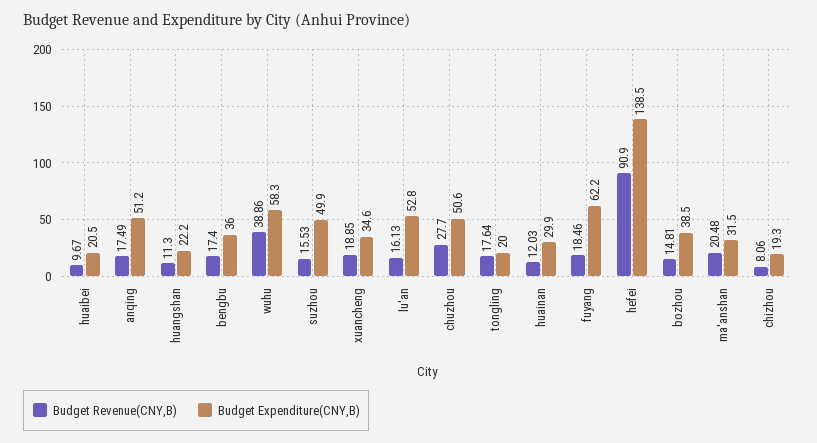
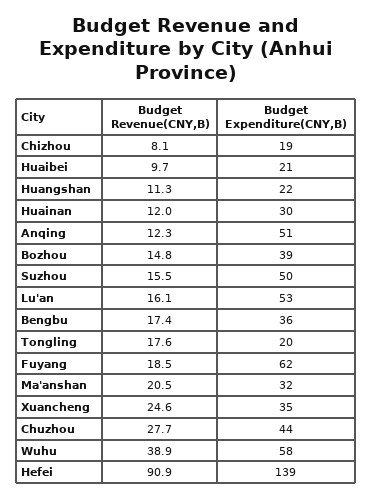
  {
    "Budget Revenue(CNY,B)": {
      "huaibei": 9.67,
-     "anqing": 17.49,
+     "anqing": 12.3,
      "huangshan": 11.3,
      "bengbu": 17.4,
      "wuhu": 38.86,
      "suzhou": 15.53,
-     "xuancheng": 18.85,
+     "xuancheng": 24.6,
      "lu'an": 16.13,
      "chuzhou": 27.7,
      "tongling": 17.64,
      "huainan": 12.03,
      "fuyang": 18.46,
      "hefei": 90.9,
      "bozhou": 14.81,
      "ma'anshan": 20.48,
      "chizhou": 8.06
    },
    "Budget Expenditure(CNY,B)": {
      "huaibei": 20.5,
      "anqing": 51.2,
      "huangshan": 22.2,
      "bengbu": 36,
      "wuhu": 58.3,
      "suzhou": 49.9,
      "xuancheng": 34.6,
      "lu'an": 52.8,
-     "chuzhou": 50.6,
+     "chuzhou": 44,
      "tongling": 20,
      "huainan": 29.9,
      "fuyang": 62.2,
      "hefei": 138.5,
      "bozhou": 38.5,
      "ma'anshan": 31.5,
      "chizhou": 19.3
    }
  }

